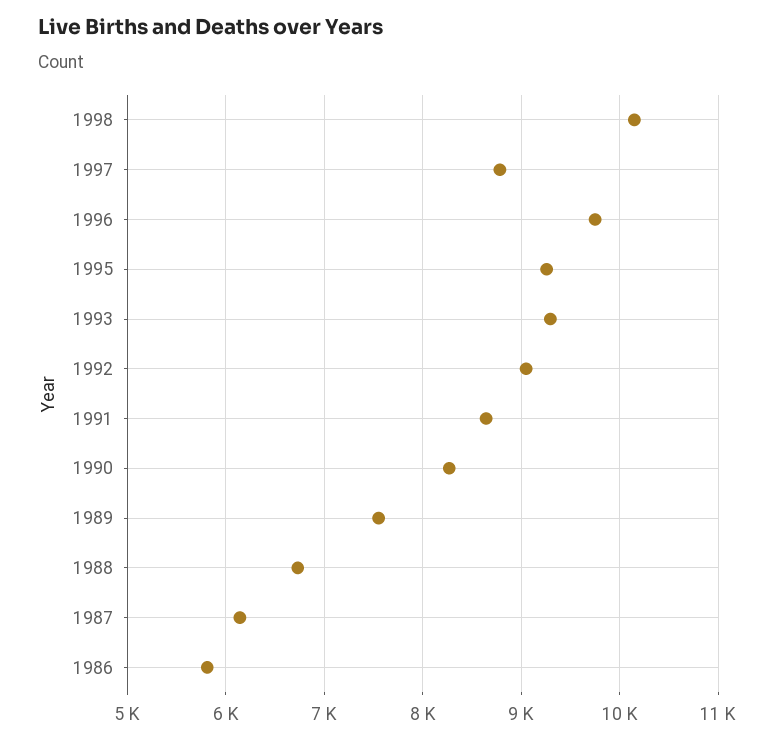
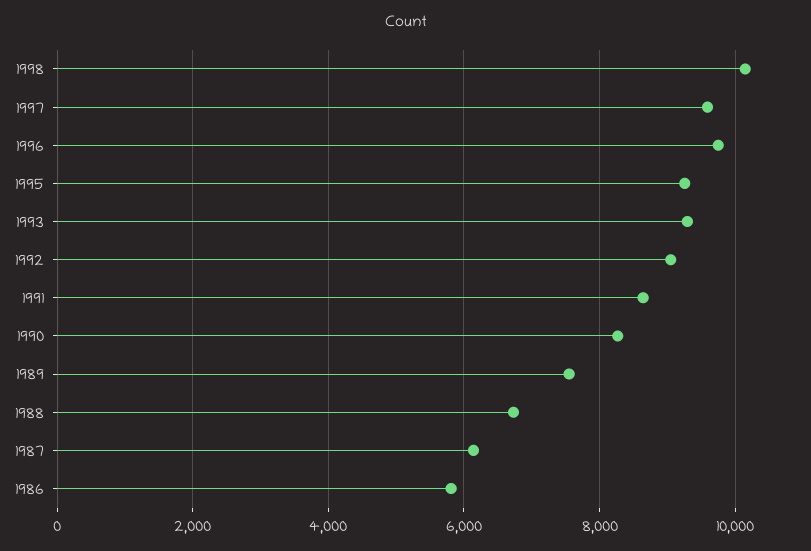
  {
    "1998": 10100,
-   "1997": 8800,
+   "1997": 9600,
    "1996": 9800,
    "1995": 9300,
    "1993": 9300,
    "1992": 9100,
    "1991": 8600,
    "1990": 8300,
    "1989": 7600,
    "1988": 6700,
    "1987": 6100,
    "1986": 5800
  }

